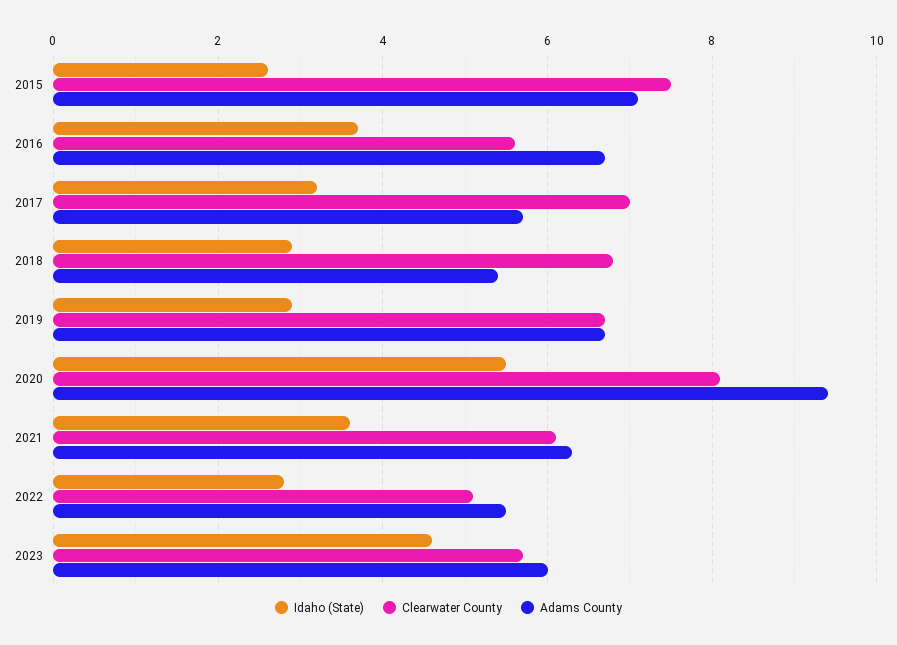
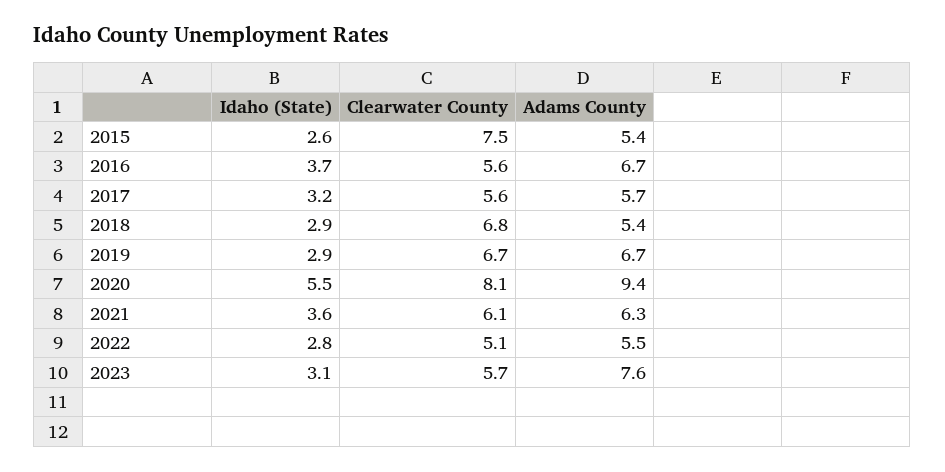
  {
    "Idaho (State)": {
      "2015": 2.6,
      "2016": 3.7,
      "2017": 3.2,
      "2018": 2.9,
      "2019": 2.9,
      "2020": 5.5,
      "2021": 3.6,
      "2022": 2.8,
-     "2023": 4.5
+     "2023": 3.1
    },
    "Clearwater County": {
      "2015": 7.5,
      "2016": 5.6,
-     "2017": 7,
+     "2017": 5.6,
      "2018": 6.8,
      "2019": 6.7,
      "2020": 8.1,
      "2021": 6.1,
      "2022": 5.1,
      "2023": 5.7
    },
    "Adams County": {
-     "2015": 7,
+     "2015": 5.4,
      "2016": 6.7,
      "2017": 5.7,
      "2018": 5.4,
      "2019": 6.7,
      "2020": 9.4,
      "2021": 6.3,
      "2022": 5.5,
-     "2023": 6
+     "2023": 7.6
    }
  }

